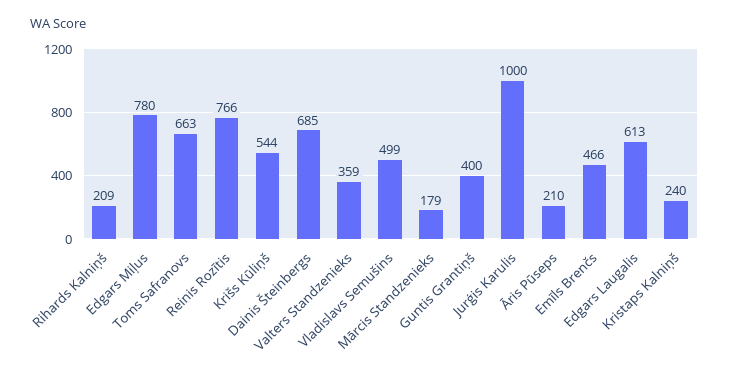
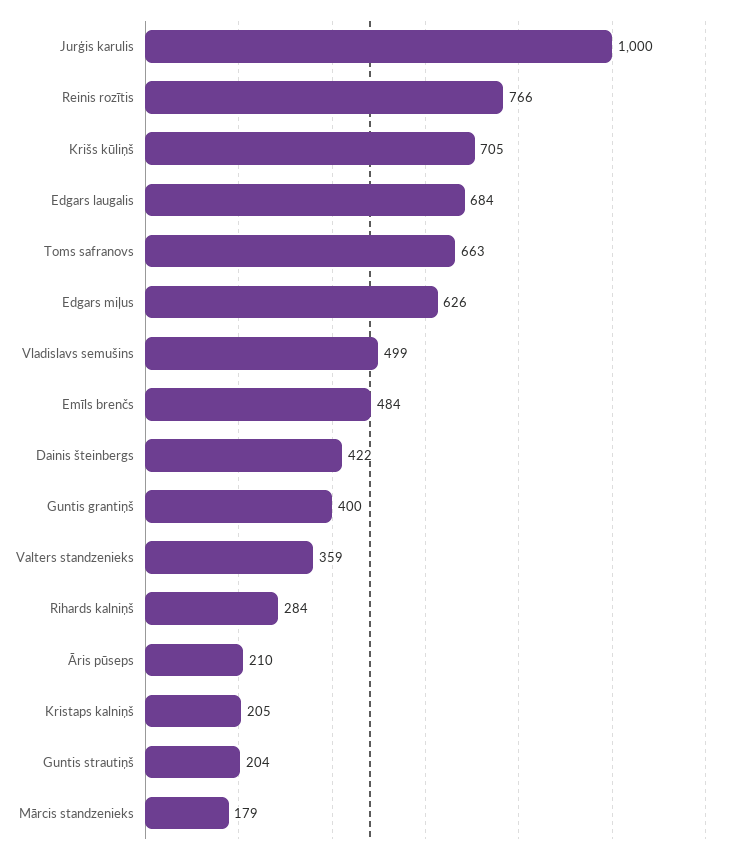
  {
-   "Rihards Kalniņš": 209,
+   "Rihards Kalniņš": 284,
-   "Edgars Miļus": 780,
+   "Edgars Miļus": 626,
    "Toms Safranovs": 663,
    "Reinis Rozītis": 766,
-   "Krišs Kūliņš": 544,
+   "Krišs Kūliņš": 705,
-   "Dainis Šteinbergs": 685,
+   "Dainis Šteinbergs": 422,
    "Valters Standzenieks": 359,
    "Vladislavs Semušins": 499,
    "Mārcis Standzenieks": 179,
    "Guntis Grantiņš": 400,
    "Jurģis Karulis": 1000,
    "Āris Pūseps": 210,
-   "Emīls Brenčs": 466,
+   "Emīls Brenčs": 484,
-   "Edgars Laugalis": 613,
+   "Edgars Laugalis": 684,
-   "Kristaps Kalniņš": 240
+   "Kristaps Kalniņš": 205,
+   "Guntis strautiņš": 204
  }

